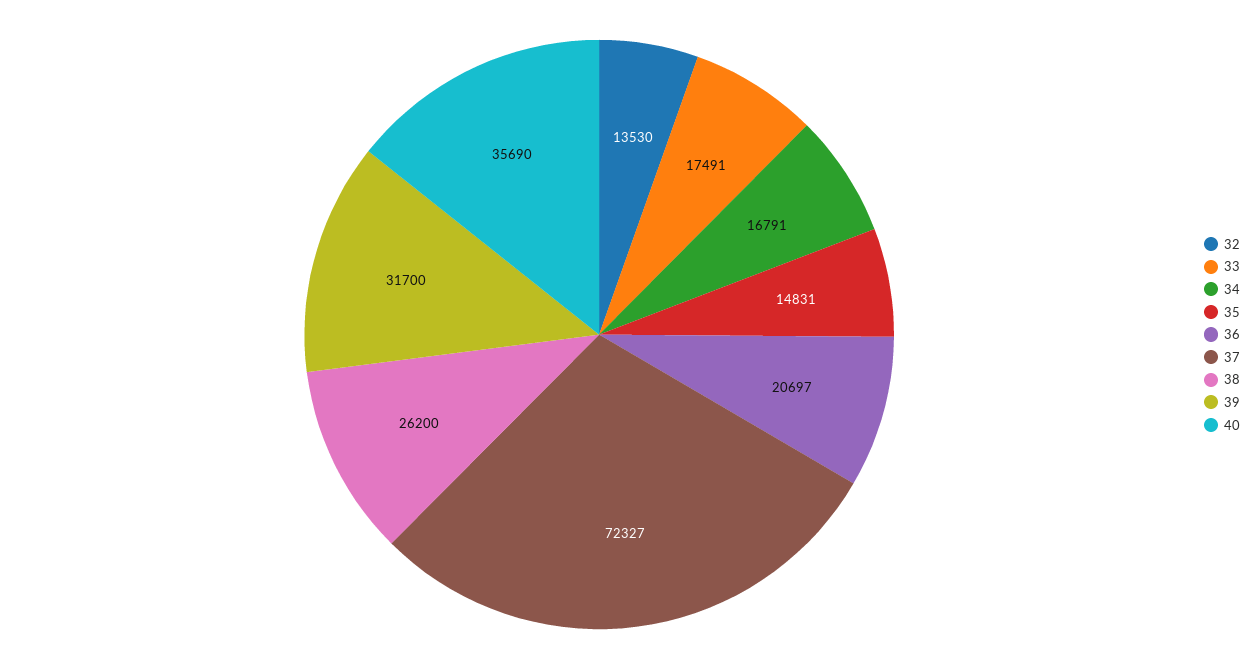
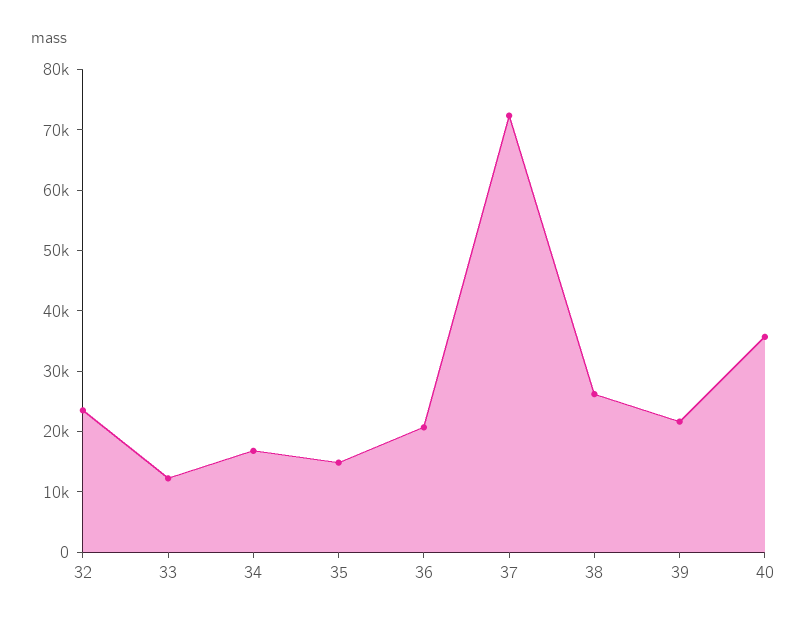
  {
-   "32": 13530,
+   "32": 24000,
-   "33": 17491,
+   "33": 12000,
    "34": 16791,
    "35": 14831,
    "36": 20697,
    "37": 72327,
    "38": 26200,
-   "39": 31700,
+   "39": 22000,
    "40": 35690
  }

